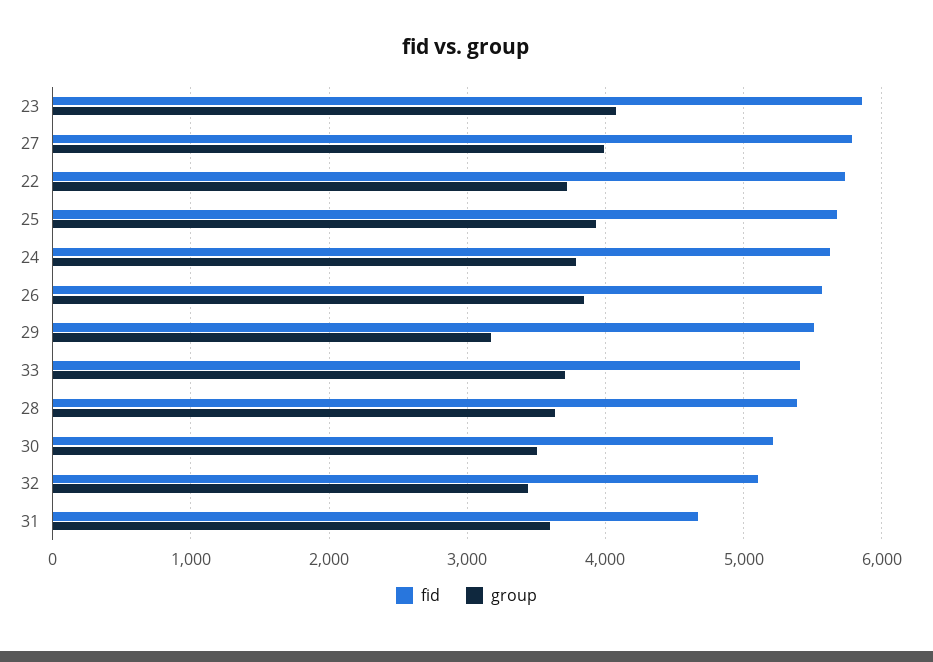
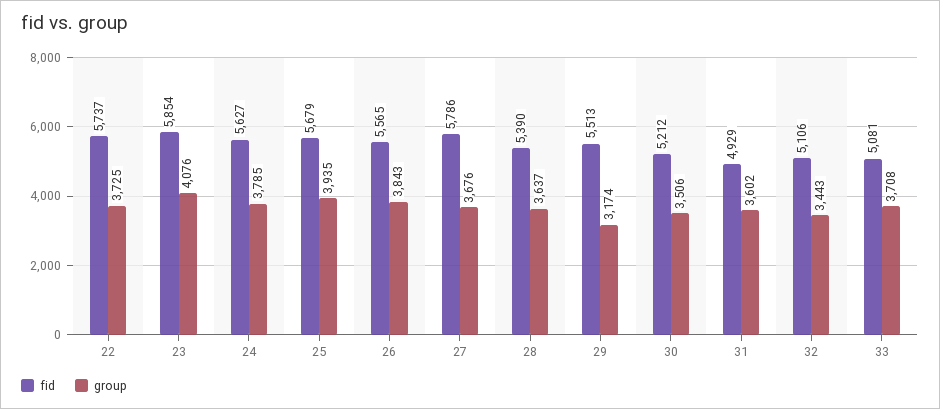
  {
    "fid": {
      "23": 5854,
      "27": 5786,
      "22": 5737,
      "25": 5679,
      "24": 5627,
      "26": 5565,
      "29": 5513,
-     "33": 5400,
+     "33": 5081,
      "28": 5390,
      "30": 5212,
      "32": 5106,
-     "31": 4700
+     "31": 4929
    },
    "group": {
      "23": 4076,
-     "27": 4000,
+     "27": 3676,
      "22": 3725,
      "25": 3935,
      "24": 3785,
      "26": 3843,
      "29": 3174,
      "33": 3708,
      "28": 3637,
      "30": 3506,
      "32": 3443,
      "31": 3602
    }
  }

